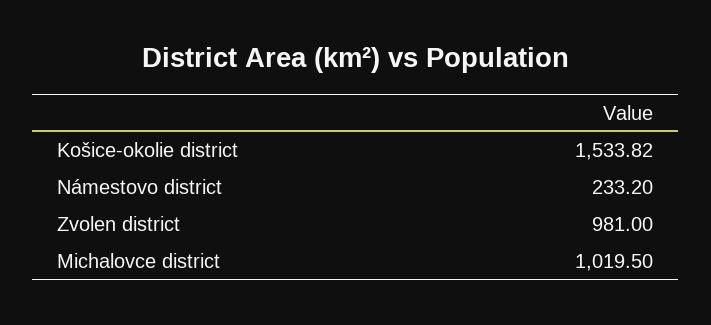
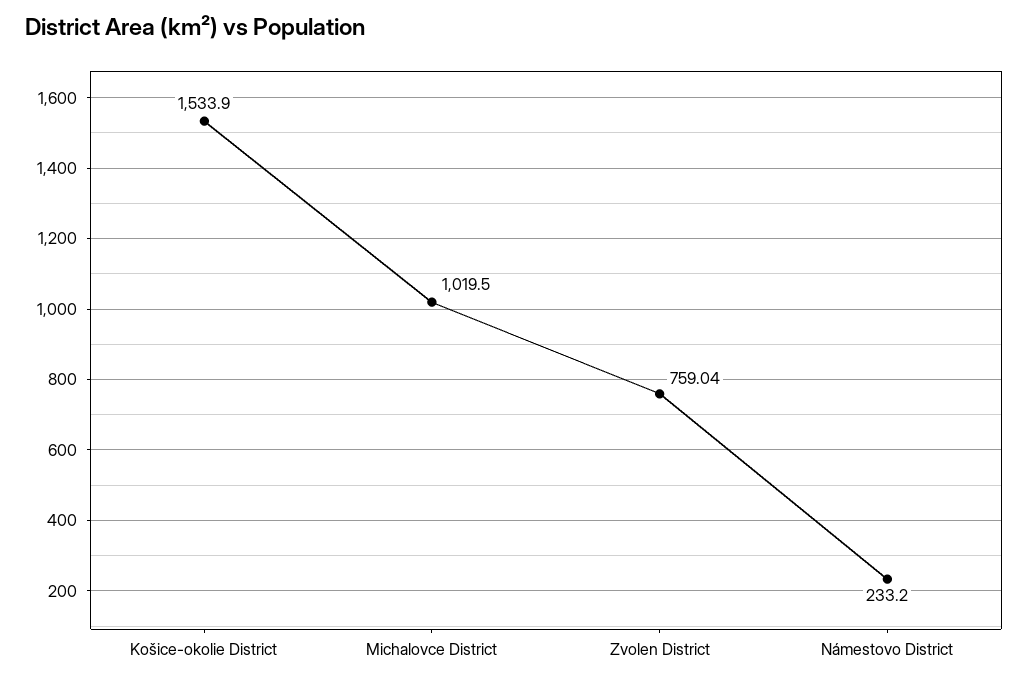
  {
-   "Košice-okolie district": 1533.82,
+   "Košice-okolie district": 1533.9,
    "Námestovo district": 233.2,
-   "Zvolen district": 981,
+   "Zvolen district": 759.04,
    "Michalovce district": 1019.5
  }

